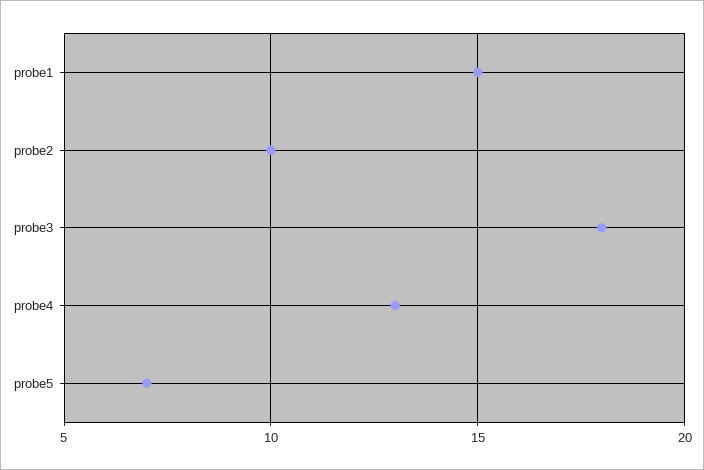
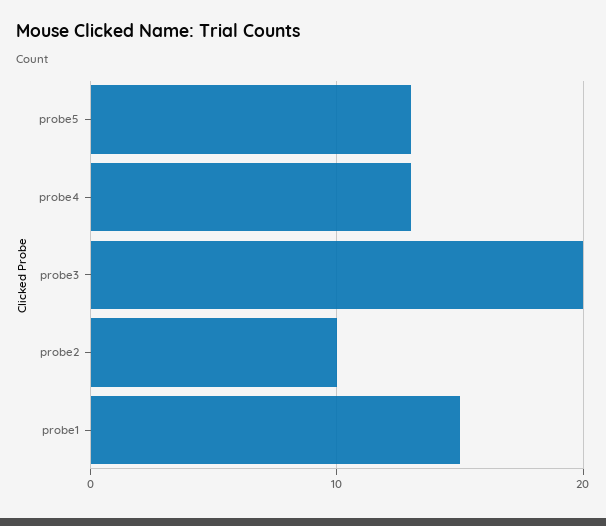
  {
    "probe1": 15,
    "probe2": 10,
-   "probe3": 18,
+   "probe3": 20,
    "probe4": 13,
-   "probe5": 7
+   "probe5": 13
  }

